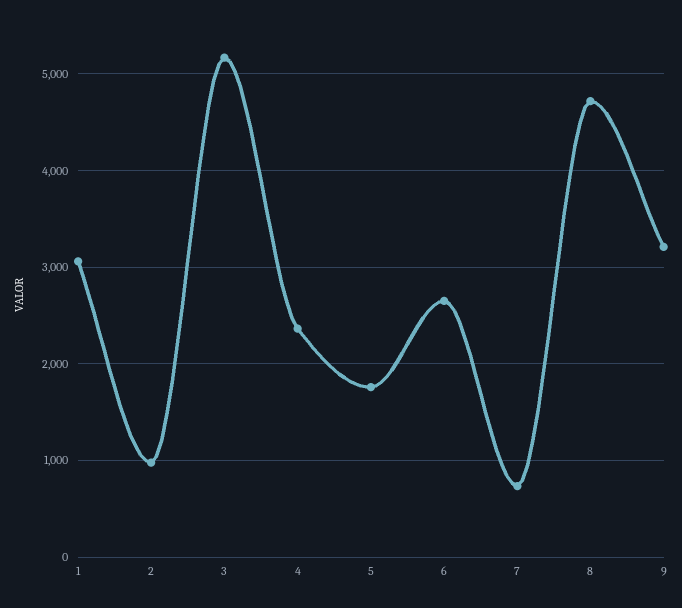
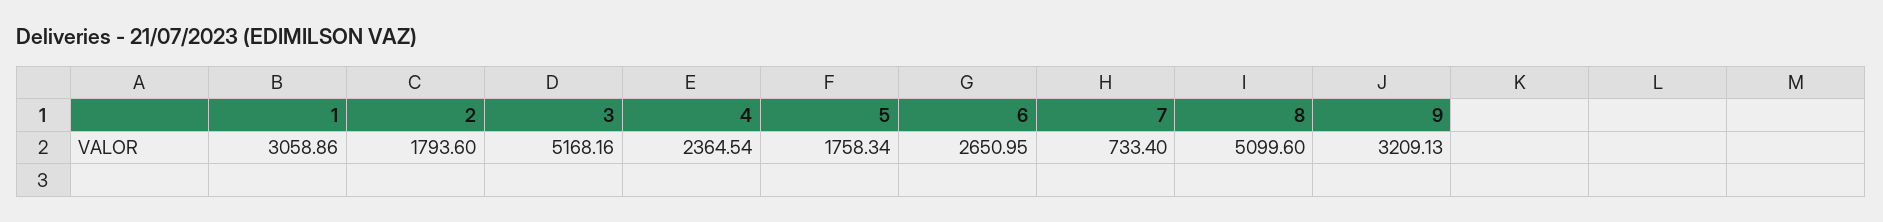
  {
    "1": 3058.86,
-   "2": 1000,
+   "2": 1793.6,
    "3": 5168.16,
    "4": 2364.54,
    "5": 1758.34,
    "6": 2650.95,
    "7": 733.4,
-   "8": 4700,
+   "8": 5099.6,
    "9": 3209.13
  }

